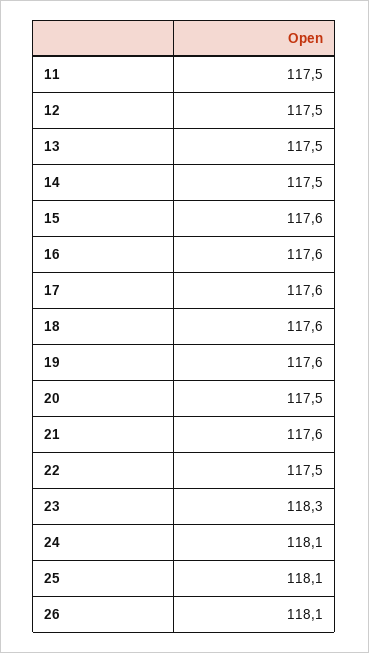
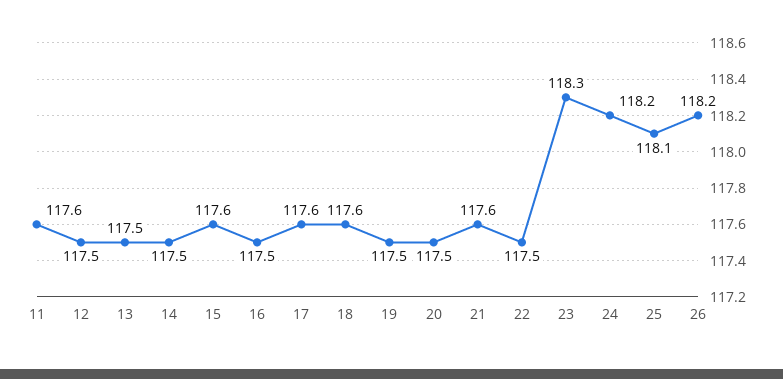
  {
-   "11": 117.5,
+   "11": 117.6,
    "12": 117.5,
    "13": 117.5,
    "14": 117.5,
    "15": 117.6,
-   "16": 117.6,
+   "16": 117.5,
    "17": 117.6,
    "18": 117.6,
-   "19": 117.6,
+   "19": 117.5,
    "20": 117.5,
    "21": 117.6,
    "22": 117.5,
    "23": 118.3,
-   "24": 118.1,
+   "24": 118.2,
    "25": 118.1,
-   "26": 118.1
+   "26": 118.2
  }

